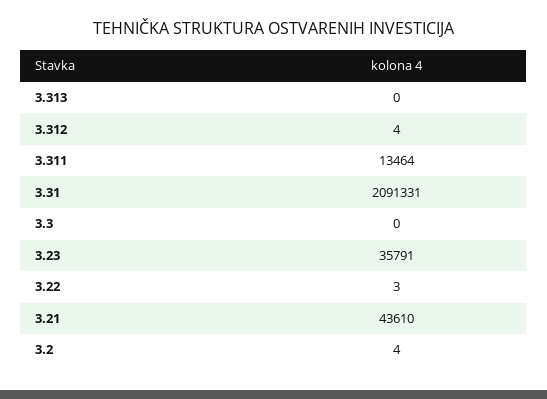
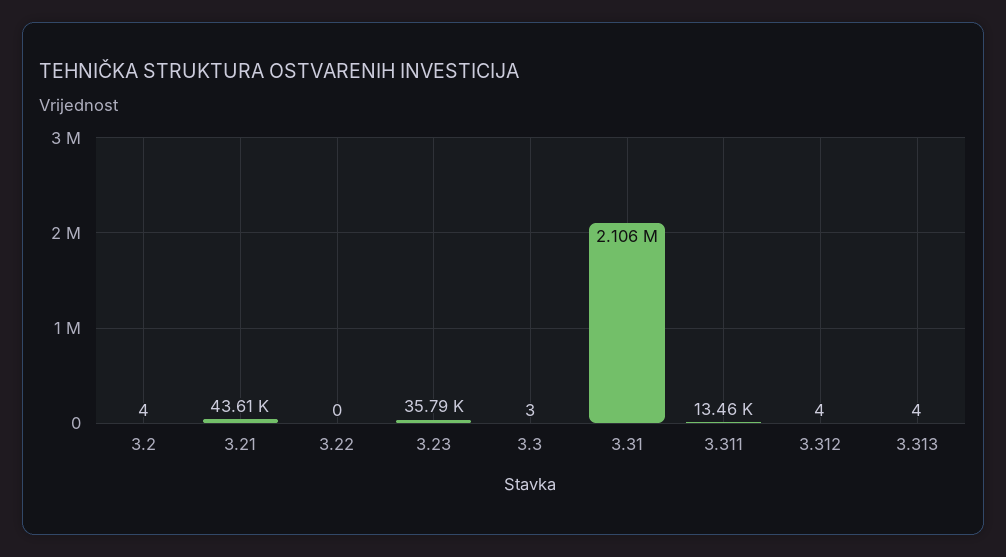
  {
-   "3.313": 0,
+   "3.313": 4,
    "3.312": 4,
    "3.311": 13464,
-   "3.31": 2091331,
+   "3.31": 2106000,
-   "3.3": 0,
+   "3.3": 3,
    "3.23": 35791,
-   "3.22": 3,
+   "3.22": 0,
    "3.21": 43610,
    "3.2": 4
  }

